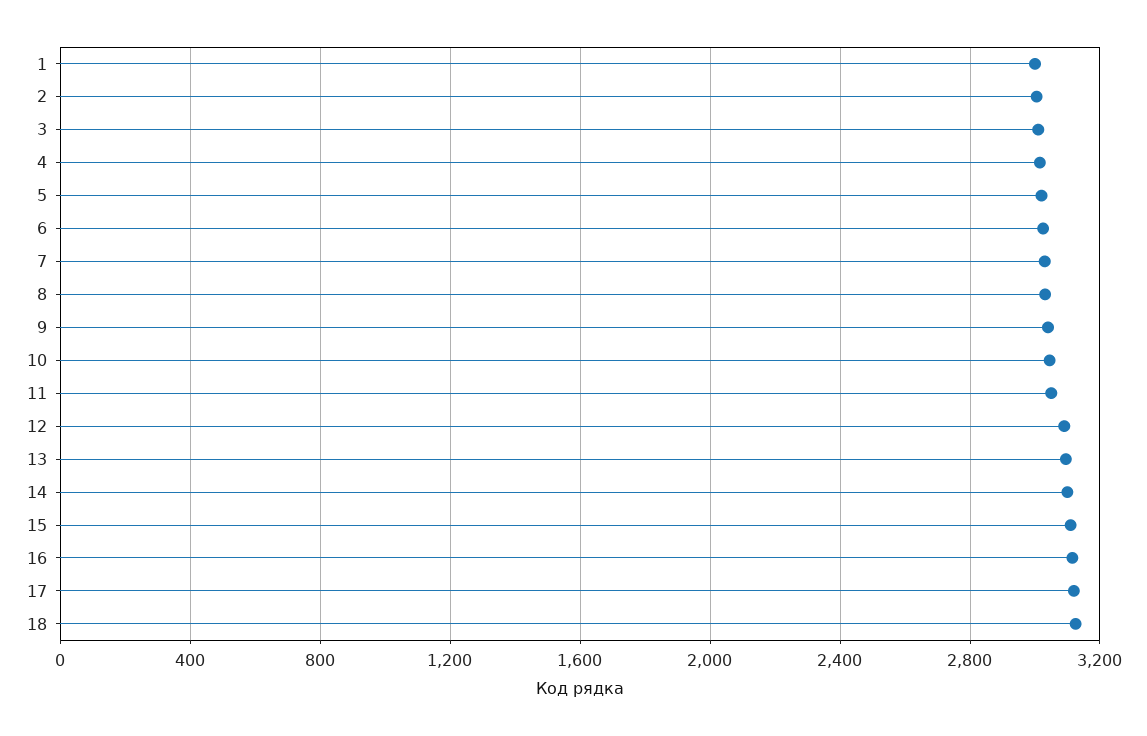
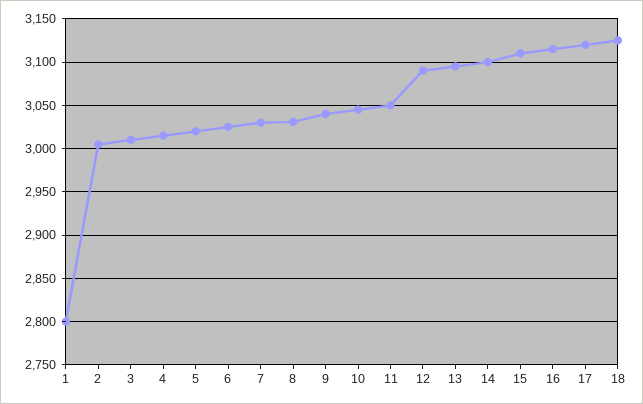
  {
-   "1": 3000,
+   "1": 2800,
    "2": 3010,
    "3": 3010,
    "4": 3020,
    "5": 3020,
    "6": 3030,
    "7": 3030,
    "8": 3030,
    "9": 3040,
    "10": 3050,
    "11": 3050,
    "12": 3090,
    "13": 3100,
    "14": 3100,
    "15": 3110,
    "16": 3120,
    "17": 3120,
    "18": 3130
  }

